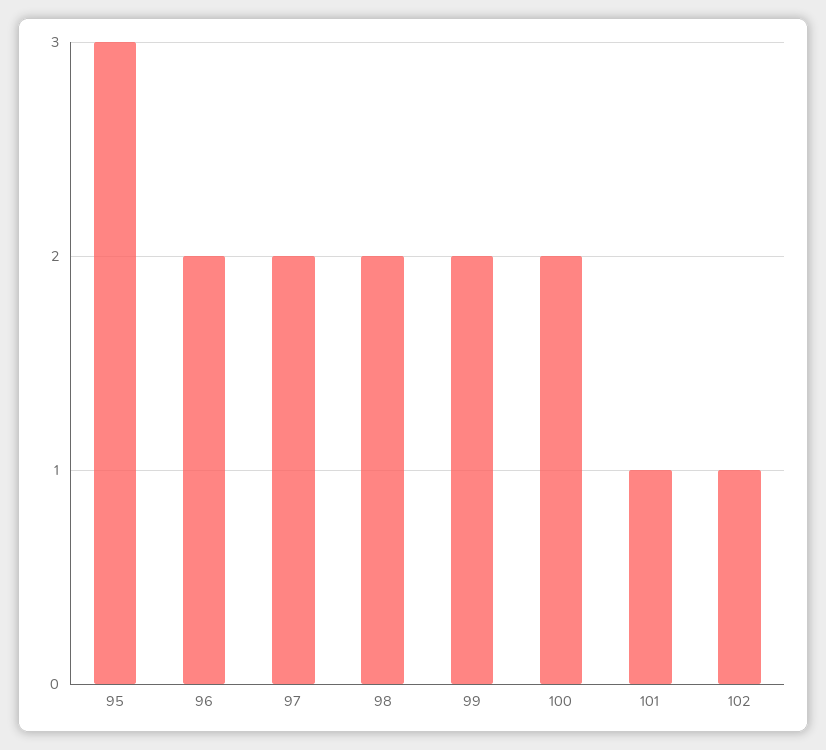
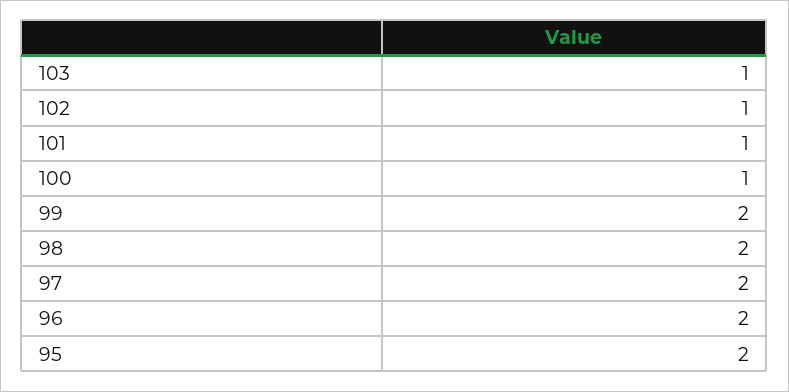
  {
-   "95": 3,
+   "95": 2,
    "96": 2,
    "97": 2,
    "98": 2,
    "99": 2,
-   "100": 2,
+   "100": 1,
    "101": 1,
-   "102": 1
+   "102": 1,
+   "103": 1
  }

